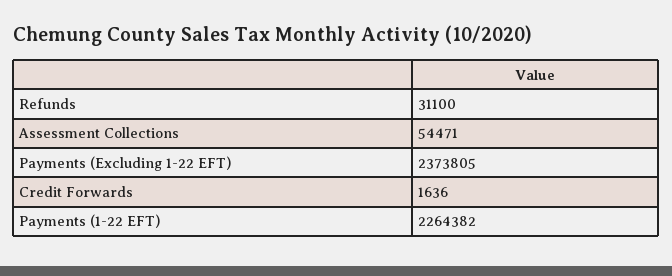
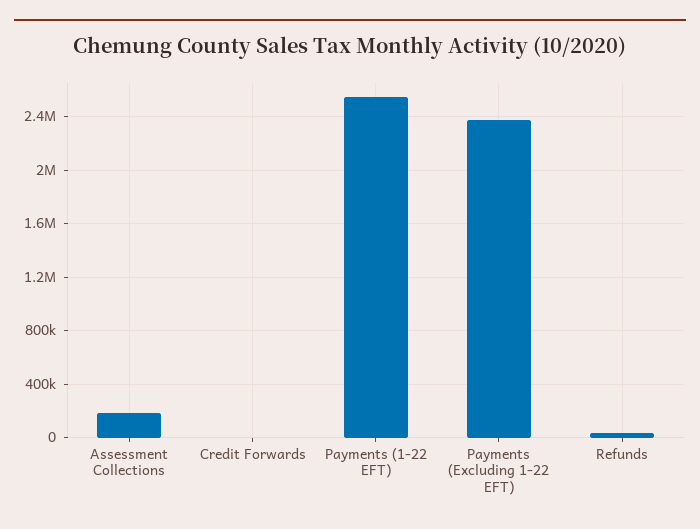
  {
    "Refunds": 31100,
-   "Assessment Collections": 54471,
+   "Assessment Collections": 200000,
    "Payments (Excluding 1-22 EFT)": 2373805,
    "Credit Forwards": 1636,
-   "Payments (1-22 EFT)": 2264382
+   "Payments (1-22 EFT)": 2550000
  }

